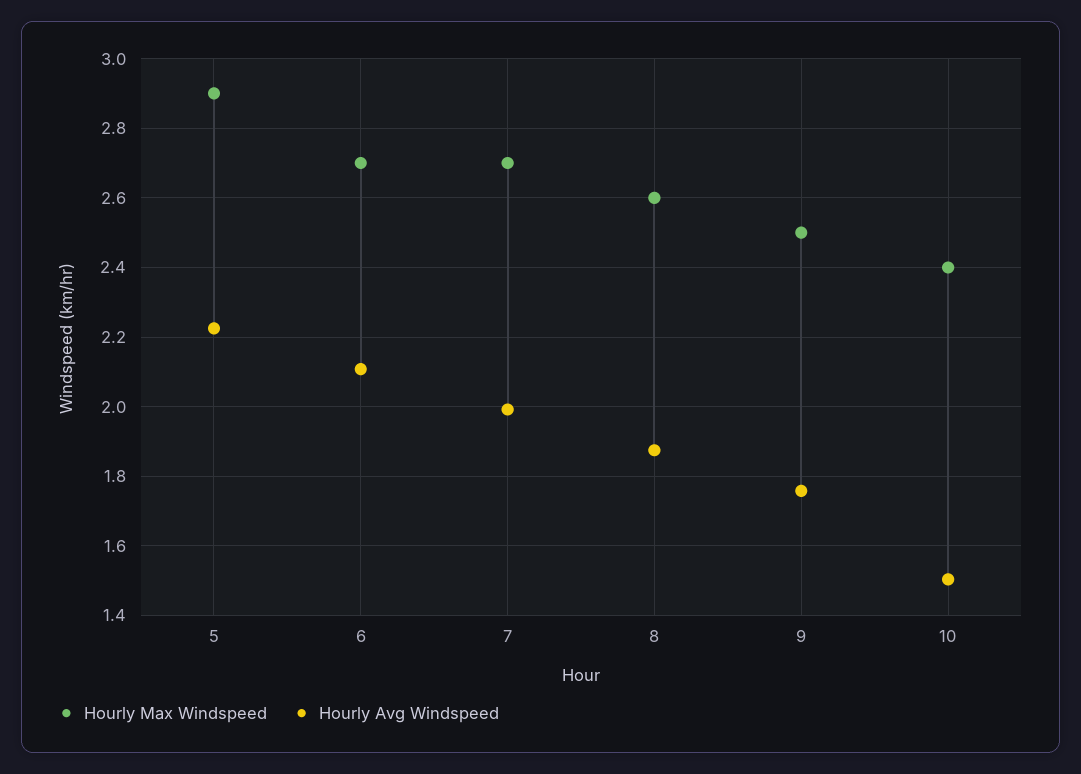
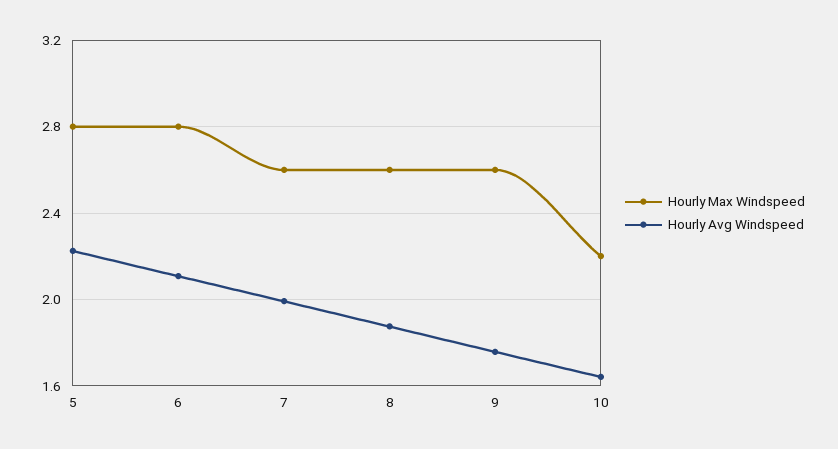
  {
    "Hourly Max Windspeed": {
-     "5": 2.9,
+     "5": 2.8,
-     "6": 2.7,
+     "6": 2.8,
-     "7": 2.7,
+     "7": 2.6,
      "8": 2.6,
-     "9": 2.5,
+     "9": 2.6,
-     "10": 2.4
+     "10": 2.2
    },
    "Hourly Avg Windspeed": {
      "5": 2.22,
      "6": 2.1,
      "7": 2,
      "8": 1.88,
      "9": 1.76,
-     "10": 1.5
+     "10": 1.65
    }
  }

